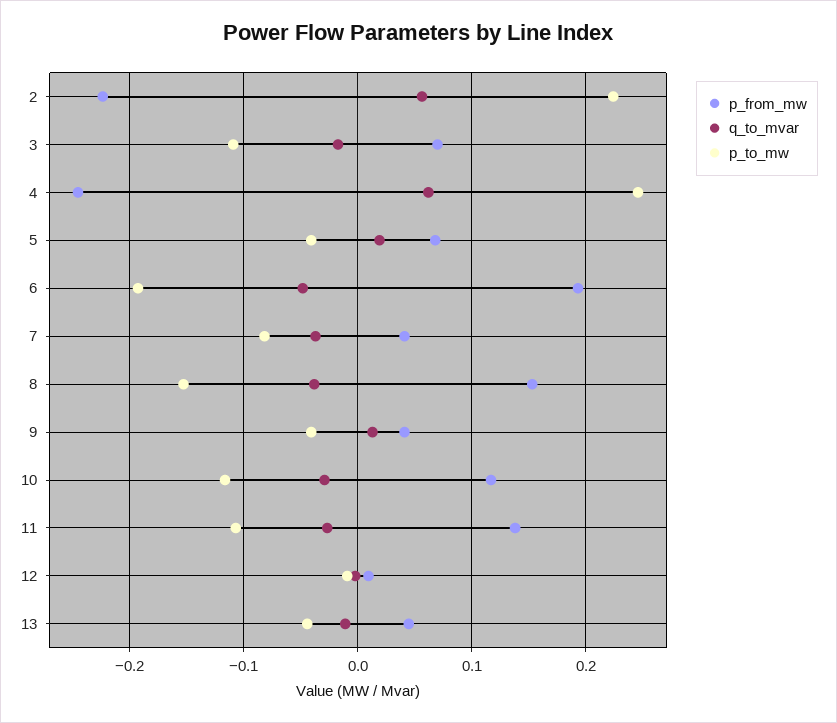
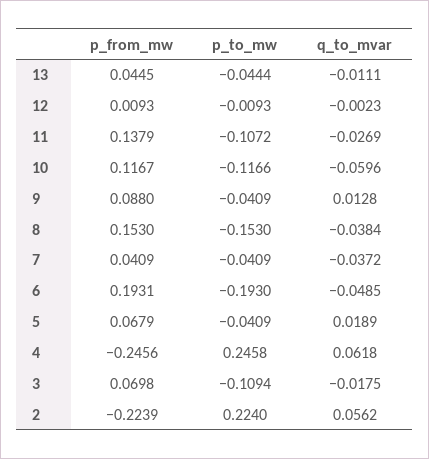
  {
    "p_from_mw": {
      "2": -0.2239,
      "3": 0.0698,
      "4": -0.2456,
      "5": 0.0679,
      "6": 0.1931,
      "7": 0.0409,
      "8": 0.153,
-     "9": 0.04,
+     "9": 0.088,
      "10": 0.1167,
      "11": 0.1379,
      "12": 0.0093,
      "13": 0.0445
    },
    "q_to_mvar": {
      "2": 0.0562,
      "3": -0.0175,
      "4": 0.0618,
      "5": 0.0189,
      "6": -0.0485,
      "7": -0.0372,
      "8": -0.0384,
      "9": 0.0128,
-     "10": -0.03,
+     "10": -0.0596,
      "11": -0.0269,
      "12": -0.0023,
      "13": -0.0111
    },
    "p_to_mw": {
      "2": 0.224,
      "3": -0.1094,
      "4": 0.2458,
      "5": -0.0409,
      "6": -0.193,
-     "7": -0.08,
+     "7": -0.0409,
      "8": -0.153,
      "9": -0.0409,
      "10": -0.1166,
      "11": -0.1072,
      "12": -0.0093,
      "13": -0.0444
    }
  }

